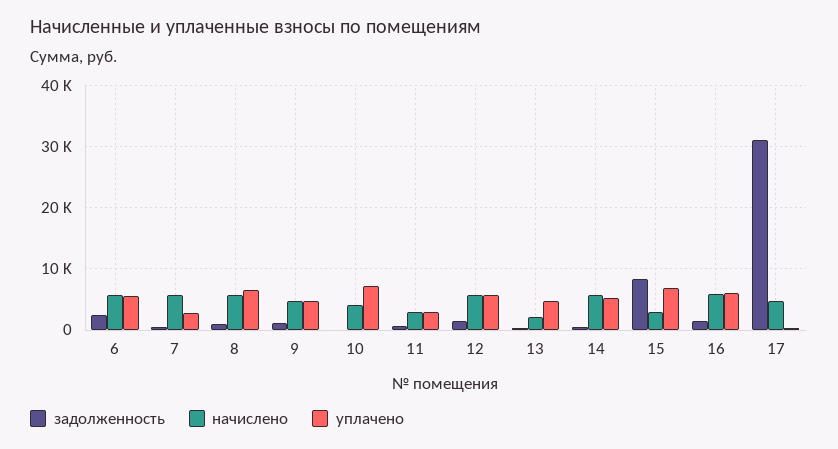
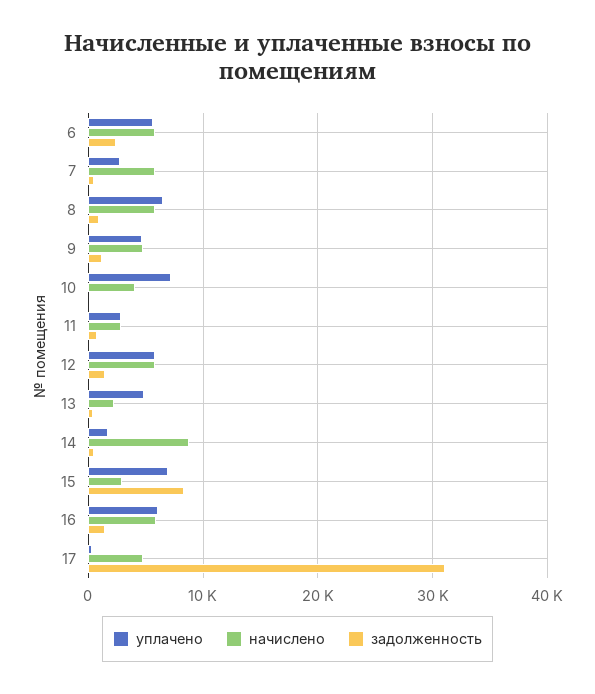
  {
    "задолженность": {
      "6": 2000,
      "7": 0,
      "8": 1000,
      "9": 1000,
      "10": 0,
      "11": 1000,
      "12": 1000,
      "13": 0,
      "14": 0,
      "15": 8000,
      "16": 1000,
      "17": 31000
    },
    "начислено": {
      "6": 6000,
      "7": 6000,
      "8": 6000,
      "9": 5000,
      "10": 4000,
      "11": 3000,
      "12": 6000,
      "13": 2000,
-     "14": 6000,
+     "14": 9000,
      "15": 3000,
      "16": 6000,
      "17": 5000
    },
    "уплачено": {
      "6": 6000,
      "7": 3000,
      "8": 7000,
      "9": 5000,
      "10": 7000,
      "11": 3000,
      "12": 6000,
      "13": 5000,
-     "14": 5000,
+     "14": 2000,
      "15": 7000,
      "16": 6000,
      "17": 0
    }
  }

